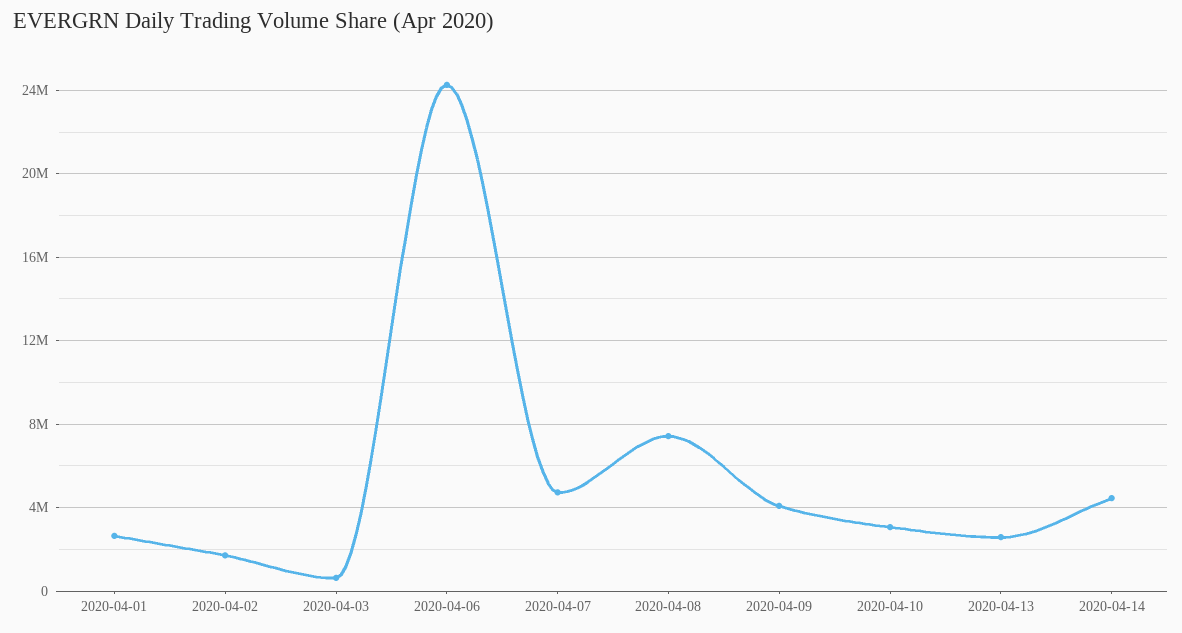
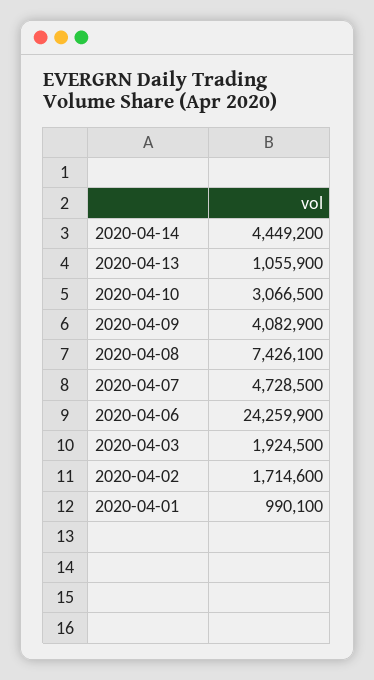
  {
-   "2020-04-01": 2500000,
+   "2020-04-01": 990100,
    "2020-04-02": 1714600,
-   "2020-04-03": 500000,
+   "2020-04-03": 1924500,
    "2020-04-06": 24259900,
    "2020-04-07": 4728500,
    "2020-04-08": 7426100,
    "2020-04-09": 4082900,
    "2020-04-10": 3066500,
-   "2020-04-13": 2500000,
+   "2020-04-13": 1055900,
    "2020-04-14": 4449200
  }

